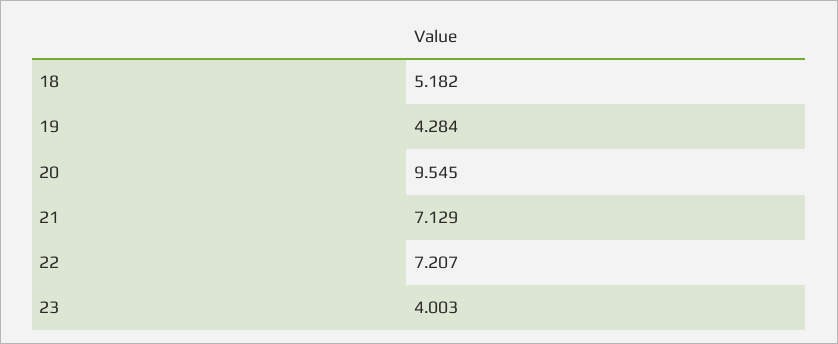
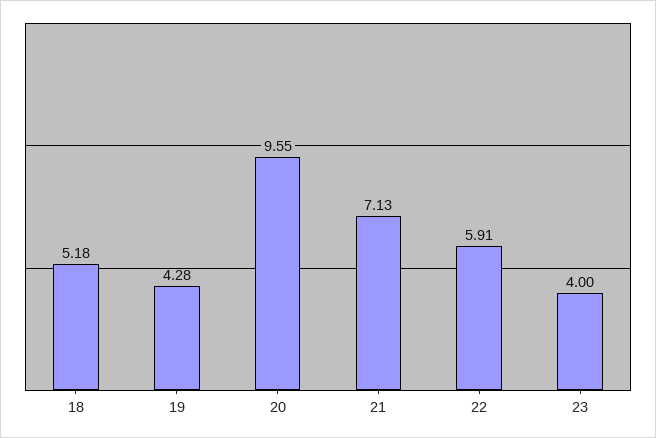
  {
    "18": 5.182,
    "19": 4.284,
    "20": 9.545,
    "21": 7.129,
-   "22": 7.207,
+   "22": 5.91,
    "23": 4.003
  }

